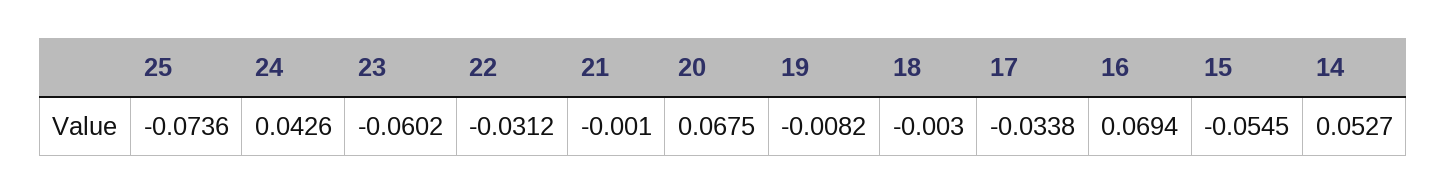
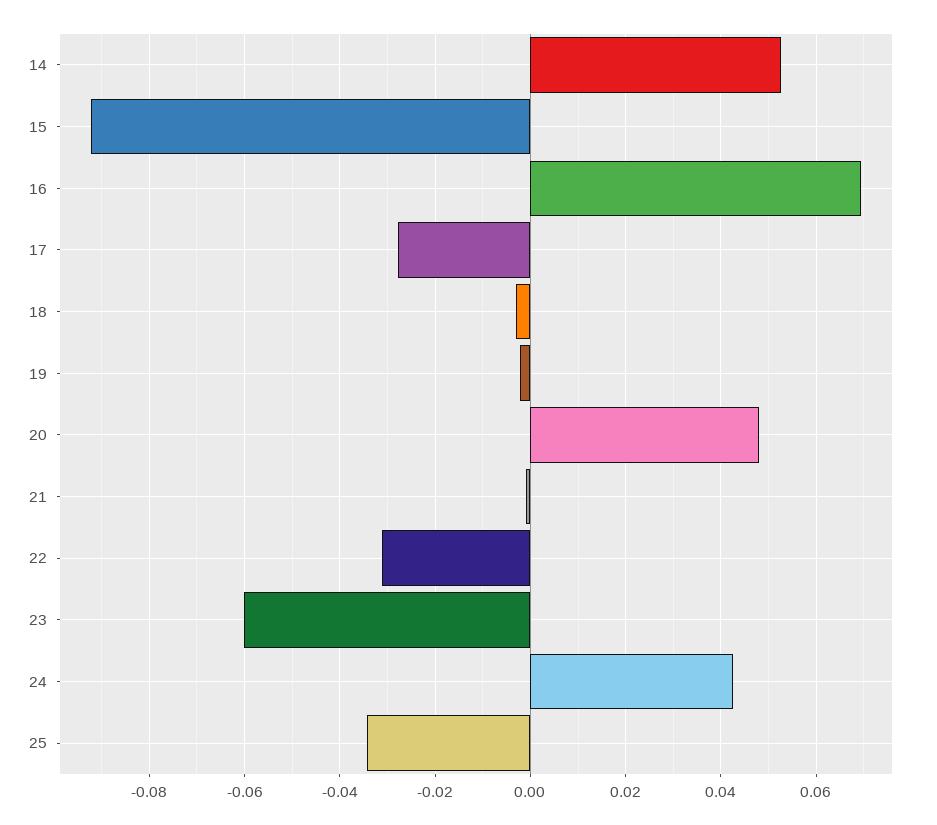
  {
-   "25": -0.0736,
+   "25": -0.034,
    "24": 0.0426,
    "23": -0.0602,
    "22": -0.0312,
    "21": -0.001,
-   "20": 0.0675,
+   "20": 0.048,
-   "19": -0.0082,
+   "19": -0.002,
    "18": -0.003,
-   "17": -0.0338,
+   "17": -0.028,
    "16": 0.0694,
-   "15": -0.0545,
+   "15": -0.092,
    "14": 0.0527
  }

